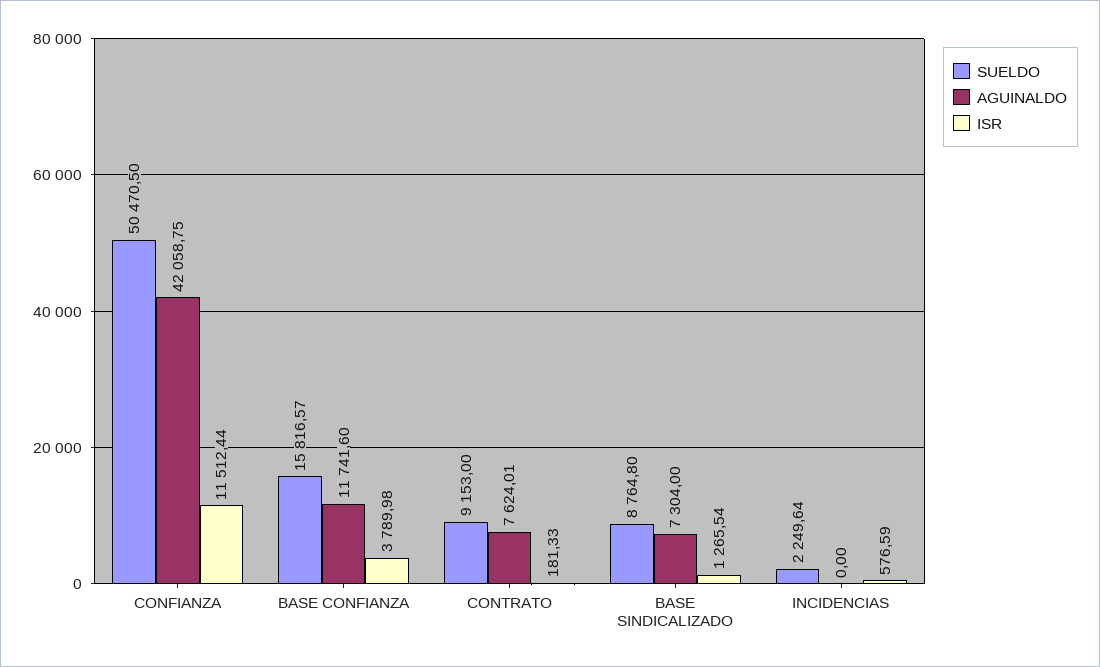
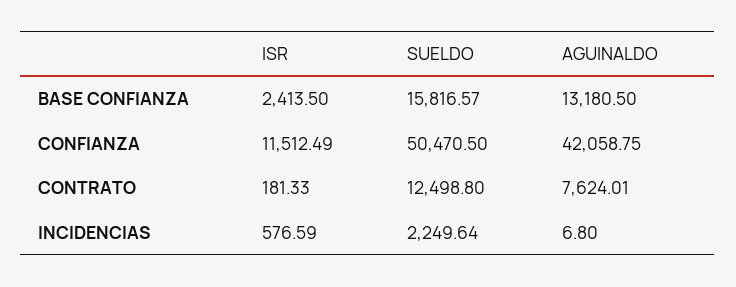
  {
    "SUELDO": {
      "CONFIANZA": 50470.5,
      "BASE CONFIANZA": 15816.57,
-     "CONTRATO": 9153,
+     "CONTRATO": 12498.8,
-     "BASE SINDICALIZADO": 8764.8,
      "INCIDENCIAS": 2249.64
    },
    "AGUINALDO": {
      "CONFIANZA": 42058.75,
-     "BASE CONFIANZA": 11741.6,
+     "BASE CONFIANZA": 13180.5,
      "CONTRATO": 7624.01,
-     "BASE SINDICALIZADO": 7304,
-     "INCIDENCIAS": 0
+     "INCIDENCIAS": 6.8
    },
    "ISR": {
-     "CONFIANZA": 11512.44,
+     "CONFIANZA": 11512.49,
-     "BASE CONFIANZA": 3789.98,
+     "BASE CONFIANZA": 2413.5,
      "CONTRATO": 181.33,
-     "BASE SINDICALIZADO": 1265.54,
      "INCIDENCIAS": 576.59
    }
  }

